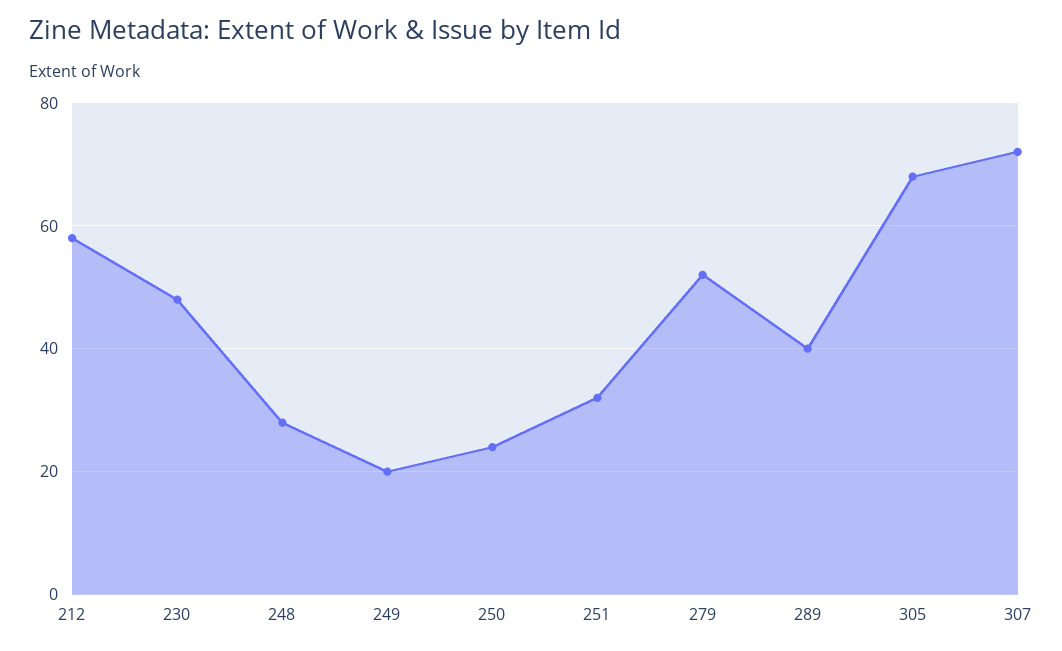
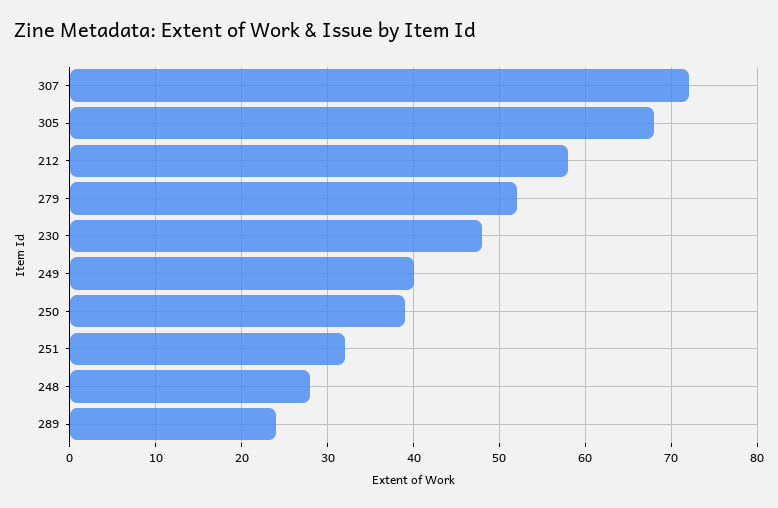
  {
    "212": 58,
    "230": 48,
    "248": 28,
-   "249": 20,
+   "249": 40,
-   "250": 25,
+   "250": 39,
    "251": 32,
    "279": 52,
-   "289": 40,
+   "289": 24,
    "305": 68,
    "307": 72
  }

